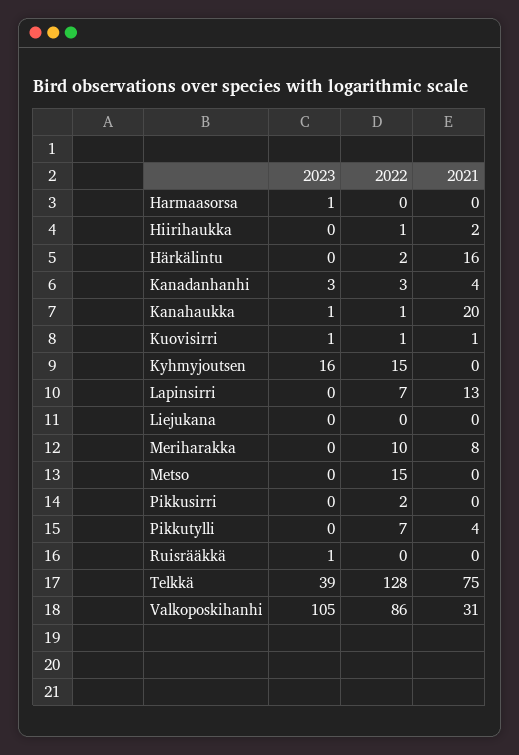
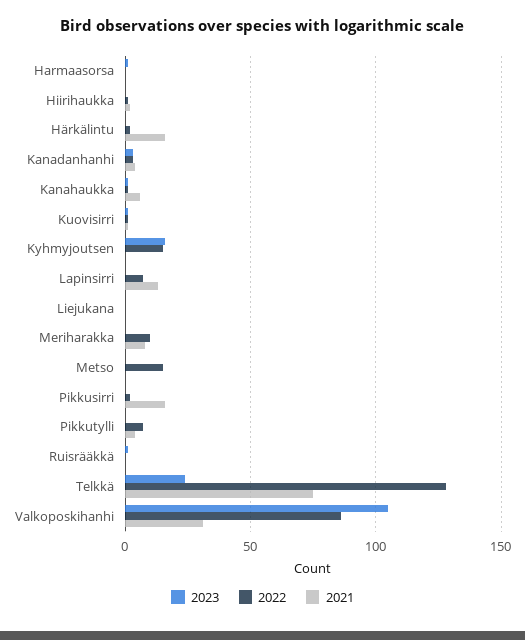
  {
    "2023": {
      "Harmaasorsa": 1,
      "Hiirihaukka": 0,
      "Härkälintu": 0,
      "Kanadanhanhi": 3,
      "Kanahaukka": 1,
      "Kuovisirri": 1,
      "Kyhmyjoutsen": 16,
      "Lapinsirri": 0,
      "Liejukana": 0,
      "Meriharakka": 0,
      "Metso": 0,
      "Pikkusirri": 0,
      "Pikkutylli": 0,
      "Ruisrääkkä": 1,
-     "Telkkä": 39,
+     "Telkkä": 25,
      "Valkoposkihanhi": 105
    },
    "2022": {
      "Harmaasorsa": 0,
      "Hiirihaukka": 1,
      "Härkälintu": 2,
      "Kanadanhanhi": 3,
      "Kanahaukka": 1,
      "Kuovisirri": 1,
      "Kyhmyjoutsen": 15,
      "Lapinsirri": 7,
      "Liejukana": 0,
      "Meriharakka": 10,
      "Metso": 15,
      "Pikkusirri": 2,
      "Pikkutylli": 7,
      "Ruisrääkkä": 0,
      "Telkkä": 128,
      "Valkoposkihanhi": 86
    },
    "2021": {
      "Harmaasorsa": 0,
      "Hiirihaukka": 2,
      "Härkälintu": 16,
      "Kanadanhanhi": 4,
-     "Kanahaukka": 20,
+     "Kanahaukka": 5,
      "Kuovisirri": 1,
      "Kyhmyjoutsen": 0,
      "Lapinsirri": 13,
      "Liejukana": 0,
      "Meriharakka": 8,
      "Metso": 0,
-     "Pikkusirri": 0,
+     "Pikkusirri": 15,
      "Pikkutylli": 4,
      "Ruisrääkkä": 0,
      "Telkkä": 75,
      "Valkoposkihanhi": 31
    }
  }

